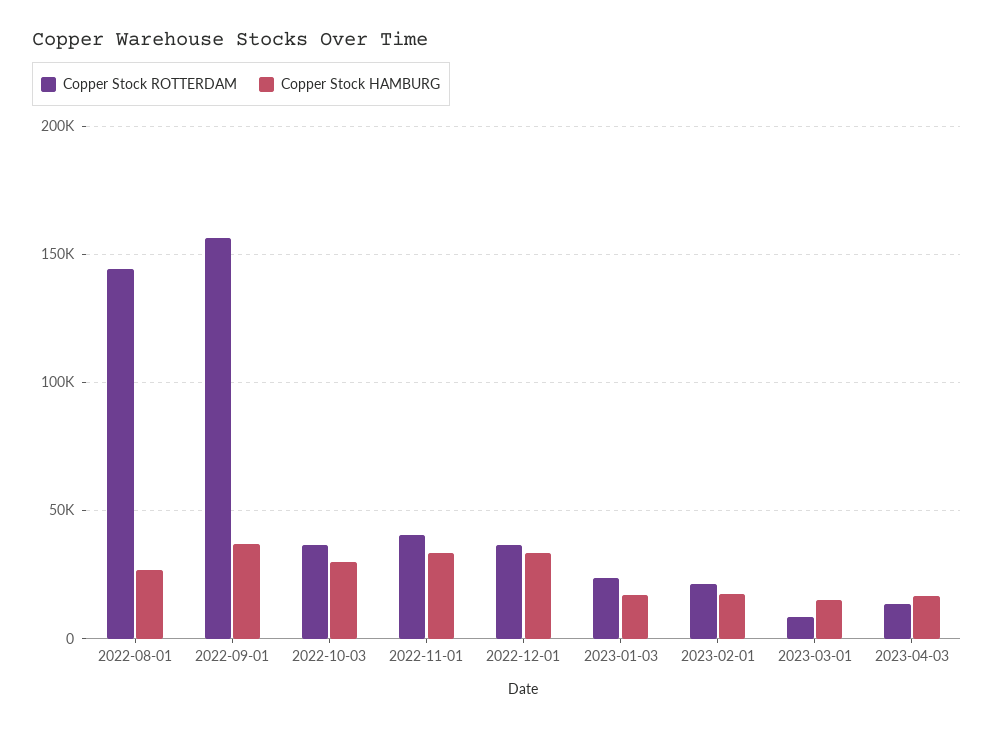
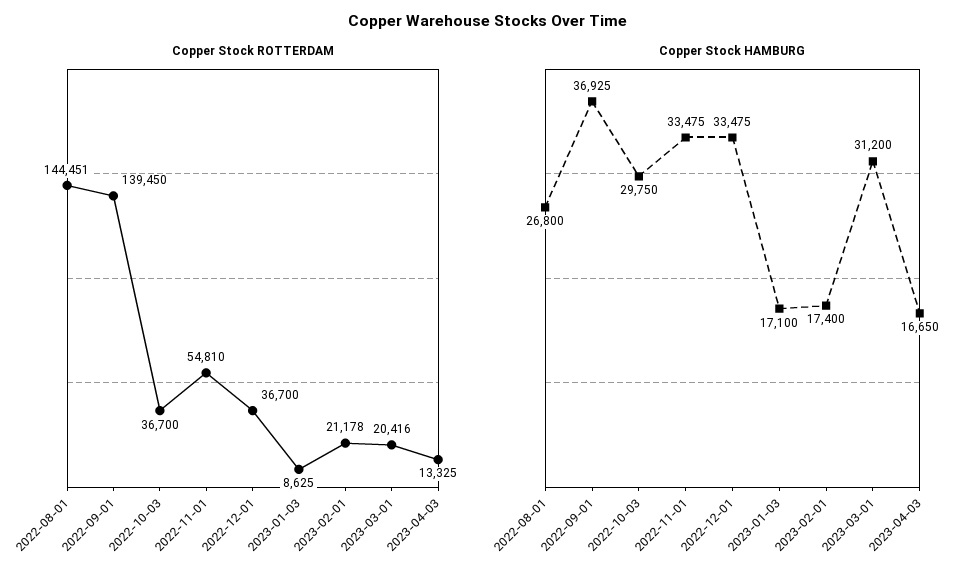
  {
    "Copper Stock ROTTERDAM": {
      "2022-08-01": 144451,
-     "2022-09-01": 155000,
+     "2022-09-01": 139450,
      "2022-10-03": 36700,
-     "2022-11-01": 40000,
+     "2022-11-01": 54810,
      "2022-12-01": 36700,
-     "2023-01-03": 25000,
+     "2023-01-03": 8625,
      "2023-02-01": 21178,
-     "2023-03-01": 10000,
+     "2023-03-01": 20416,
      "2023-04-03": 13325
    },
    "Copper Stock HAMBURG": {
      "2022-08-01": 26800,
      "2022-09-01": 36925,
      "2022-10-03": 29750,
      "2022-11-01": 33475,
      "2022-12-01": 33475,
      "2023-01-03": 17100,
      "2023-02-01": 17400,
-     "2023-03-01": 15000,
+     "2023-03-01": 31200,
      "2023-04-03": 16650
    }
  }

